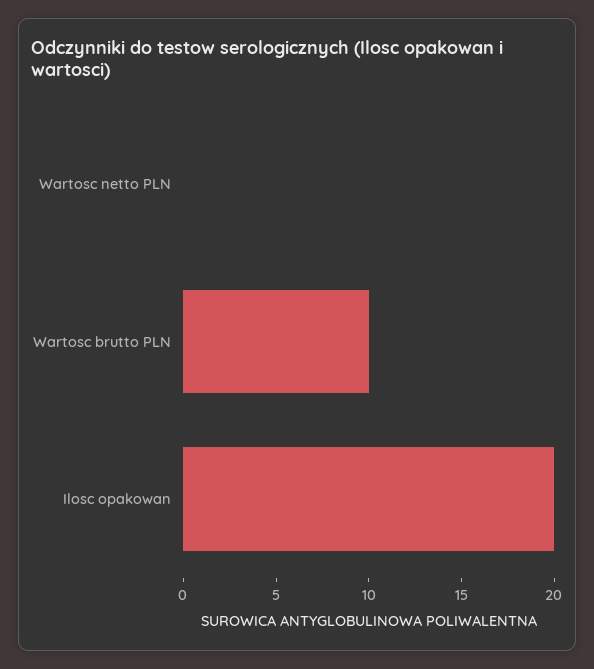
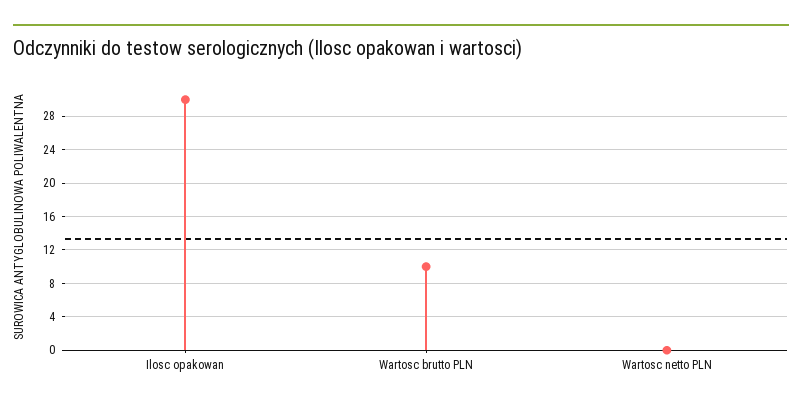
  {
    "Wartosc netto PLN": 0,
    "Wartosc brutto PLN": 10,
-   "Ilosc opakowan": 20
+   "Ilosc opakowan": 30
  }

